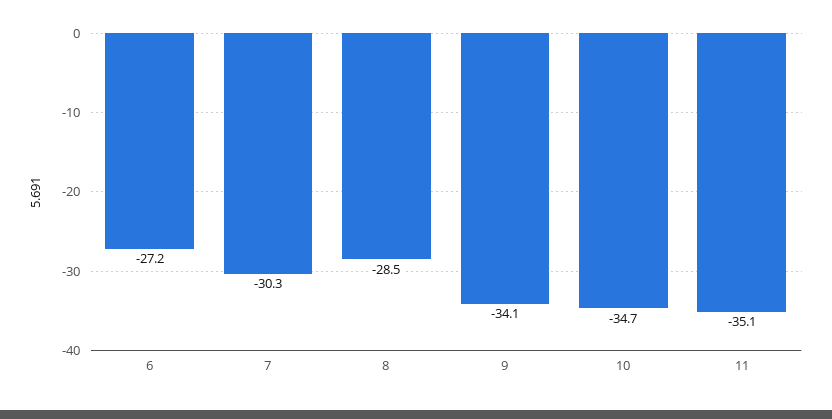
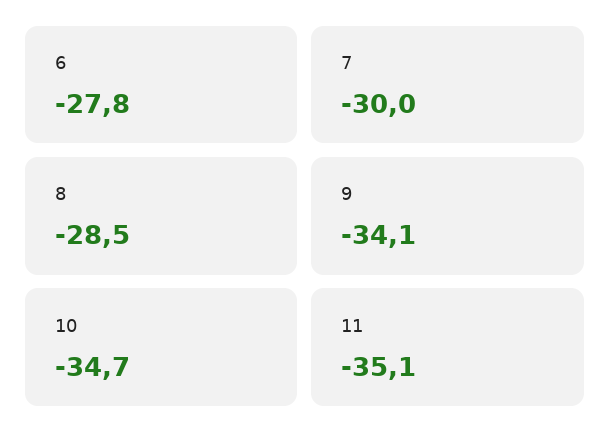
  {
-   "6": -27.2,
+   "6": -27.8,
-   "7": -30.3,
+   "7": -30,
    "8": -28.5,
    "9": -34.1,
    "10": -34.7,
    "11": -35.1
  }

